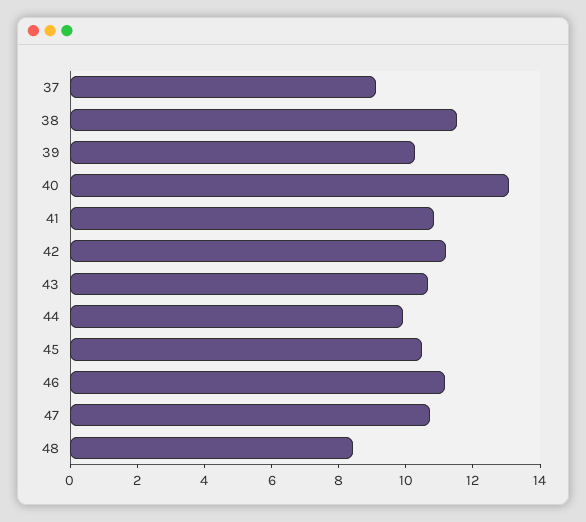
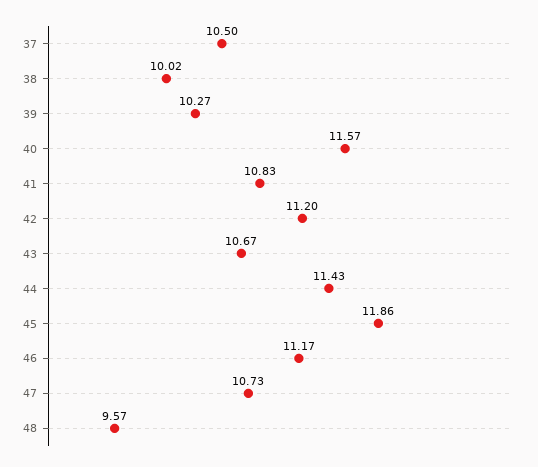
  {
-   "37": 9,
+   "37": 10.5,
-   "38": 11.5,
+   "38": 10.02,
    "39": 10.27,
-   "40": 13,
+   "40": 11.57,
    "41": 10.83,
    "42": 11.2,
    "43": 10.67,
-   "44": 10,
+   "44": 11.43,
-   "45": 10.5,
+   "45": 11.86,
    "46": 11.17,
    "47": 10.73,
-   "48": 8.5
+   "48": 9.57
  }

